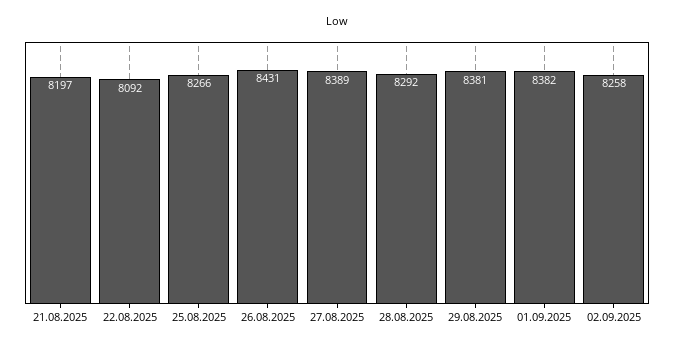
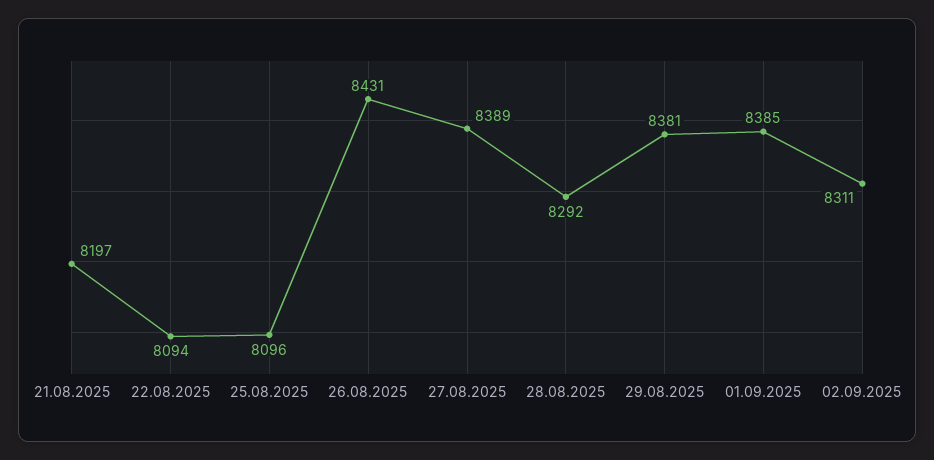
  {
    "21.08.2025": 8197,
-   "22.08.2025": 8092,
+   "22.08.2025": 8094,
-   "25.08.2025": 8266,
+   "25.08.2025": 8096,
    "26.08.2025": 8431,
    "27.08.2025": 8389,
    "28.08.2025": 8292,
    "29.08.2025": 8381,
-   "01.09.2025": 8382,
+   "01.09.2025": 8385,
-   "02.09.2025": 8258
+   "02.09.2025": 8311
  }

